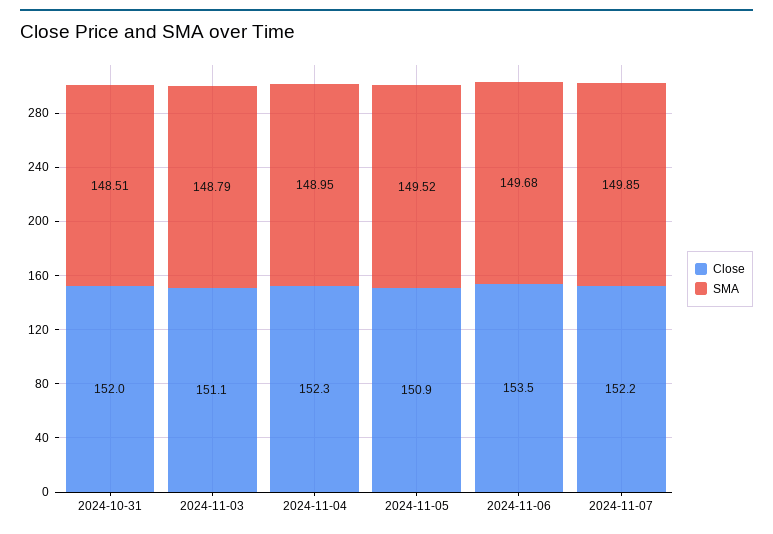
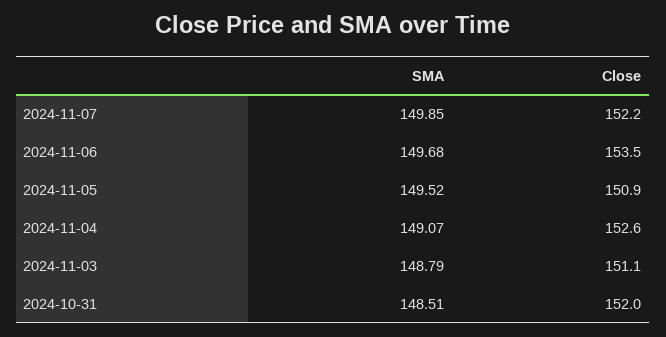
  {
    "Close": {
      "2024-10-31": 152,
      "2024-11-03": 151.1,
-     "2024-11-04": 152.3,
+     "2024-11-04": 152.6,
      "2024-11-05": 150.9,
      "2024-11-06": 153.5,
      "2024-11-07": 152.2
    },
    "SMA": {
      "2024-10-31": 148.51,
      "2024-11-03": 148.79,
-     "2024-11-04": 148.95,
+     "2024-11-04": 149.07,
      "2024-11-05": 149.52,
      "2024-11-06": 149.68,
      "2024-11-07": 149.85
    }
  }

